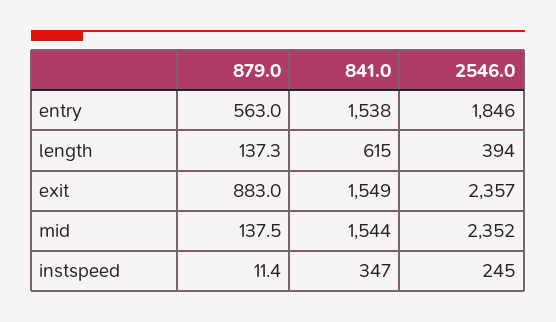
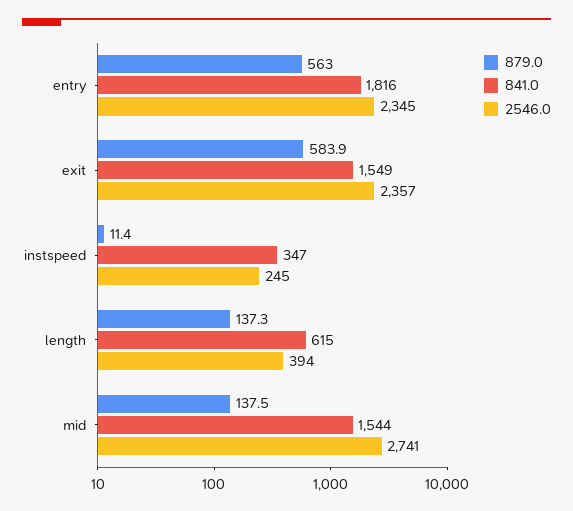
  {
    "879.0": {
      "entry": 563,
      "length": 137.3,
-     "exit": 883,
+     "exit": 583.9,
      "mid": 137.5,
      "instspeed": 11.4
    },
    "841.0": {
-     "entry": 1538,
+     "entry": 1816,
      "length": 615,
      "exit": 1549,
      "mid": 1544,
      "instspeed": 347
    },
    "2546.0": {
-     "entry": 1846,
+     "entry": 2345,
      "length": 394,
      "exit": 2357,
-     "mid": 2352,
+     "mid": 2741,
      "instspeed": 245
    }
  }

